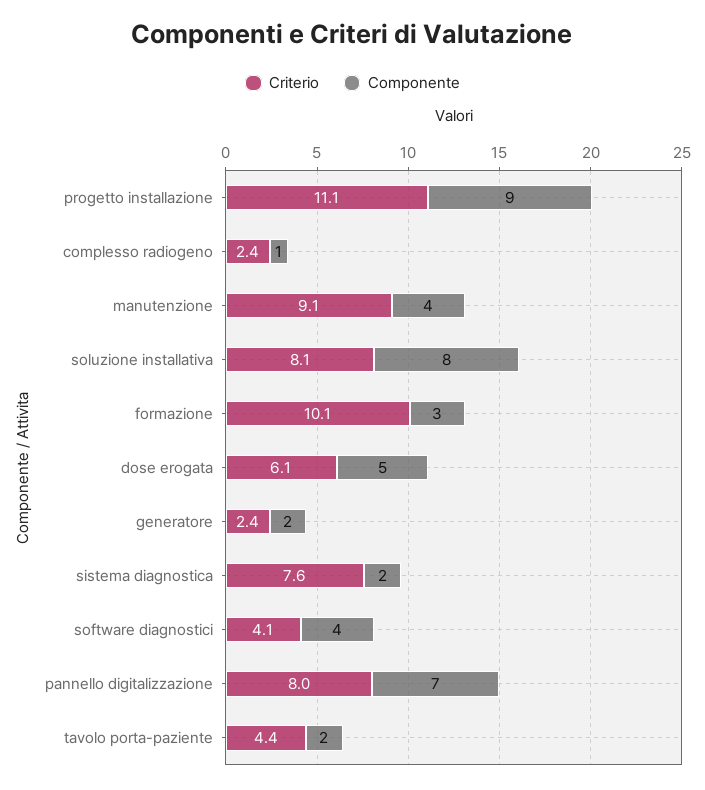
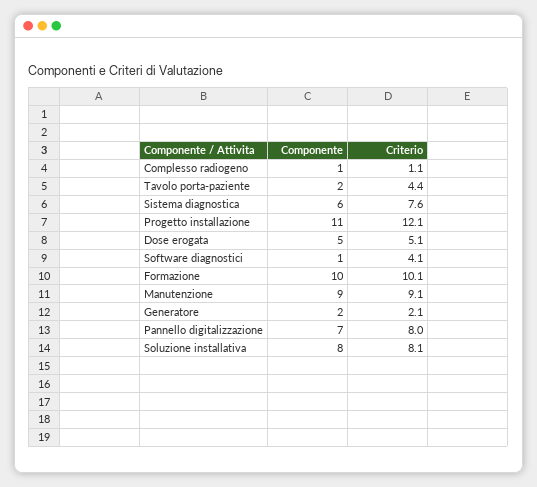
  {
    "Criterio": {
-     "progetto installazione": 11.1,
+     "progetto installazione": 12.1,
-     "complesso radiogeno": 2.4,
+     "complesso radiogeno": 1.1,
      "manutenzione": 9.1,
      "soluzione installativa": 8.1,
      "formazione": 10.1,
-     "dose erogata": 6.1,
+     "dose erogata": 5.1,
-     "generatore": 2.4,
+     "generatore": 2.1,
      "sistema diagnostica": 7.6,
      "software diagnostici": 4.1,
      "pannello digitalizzazione": 8,
      "tavolo porta-paziente": 4.4
    },
    "Componente": {
-     "progetto installazione": 9,
+     "progetto installazione": 11,
      "complesso radiogeno": 1,
-     "manutenzione": 4,
+     "manutenzione": 9,
      "soluzione installativa": 8,
-     "formazione": 3,
+     "formazione": 10,
      "dose erogata": 5,
      "generatore": 2,
-     "sistema diagnostica": 2,
+     "sistema diagnostica": 6,
-     "software diagnostici": 4,
+     "software diagnostici": 1,
      "pannello digitalizzazione": 7,
      "tavolo porta-paziente": 2
    }
  }

